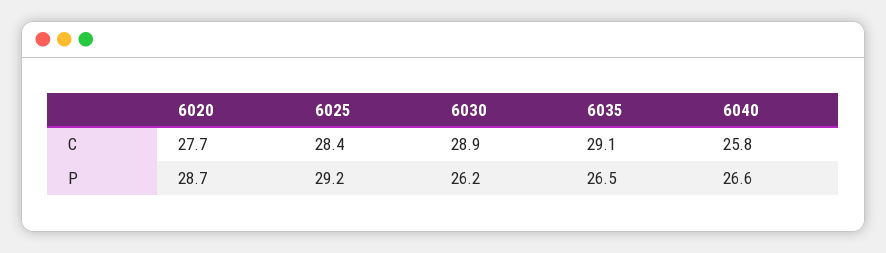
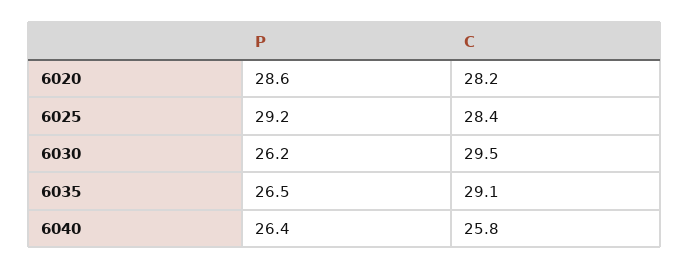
  {
    "6020": {
-     "C": 27.7,
+     "C": 28.2,
-     "P": 28.7
+     "P": 28.6
    },
    "6025": {
      "C": 28.4,
      "P": 29.2
    },
    "6030": {
-     "C": 28.9,
+     "C": 29.5,
      "P": 26.2
    },
    "6035": {
      "C": 29.1,
      "P": 26.5
    },
    "6040": {
      "C": 25.8,
-     "P": 26.6
+     "P": 26.4
    }
  }

